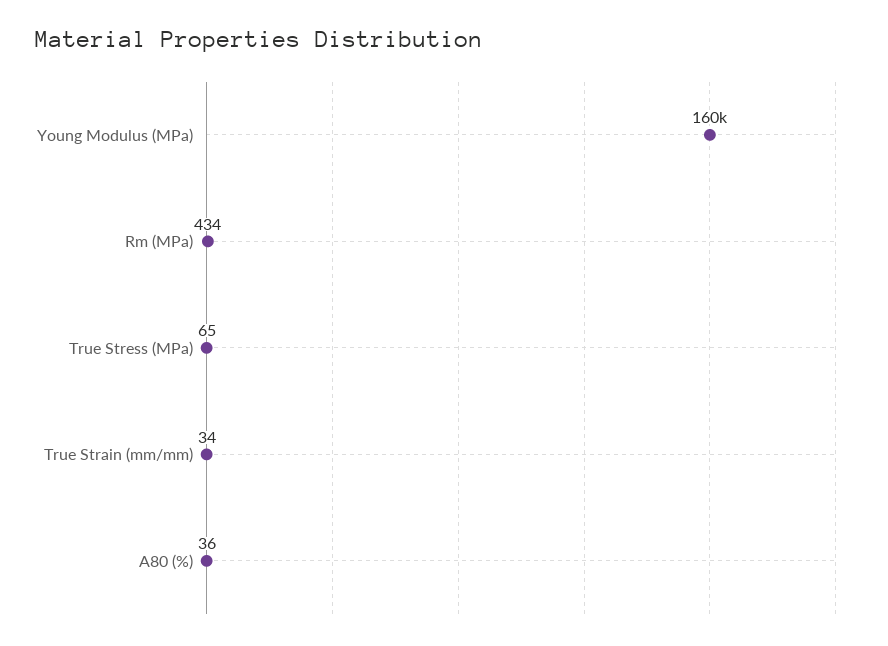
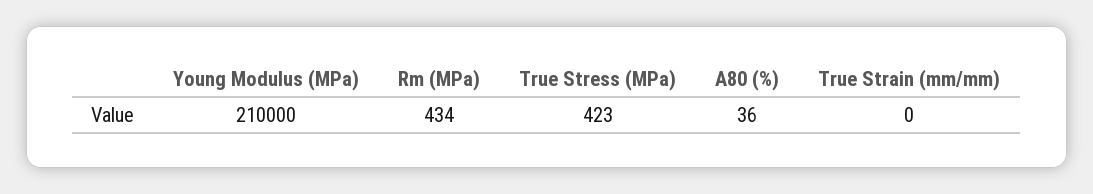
  {
-   "Young Modulus (MPa)": 160000,
+   "Young Modulus (MPa)": 210000,
    "Rm (MPa)": 434,
-   "True Stress (MPa)": 65,
+   "True Stress (MPa)": 423,
-   "True Strain (mm/mm)": 34,
+   "True Strain (mm/mm)": 0,
    "A80 (%)": 36
  }

